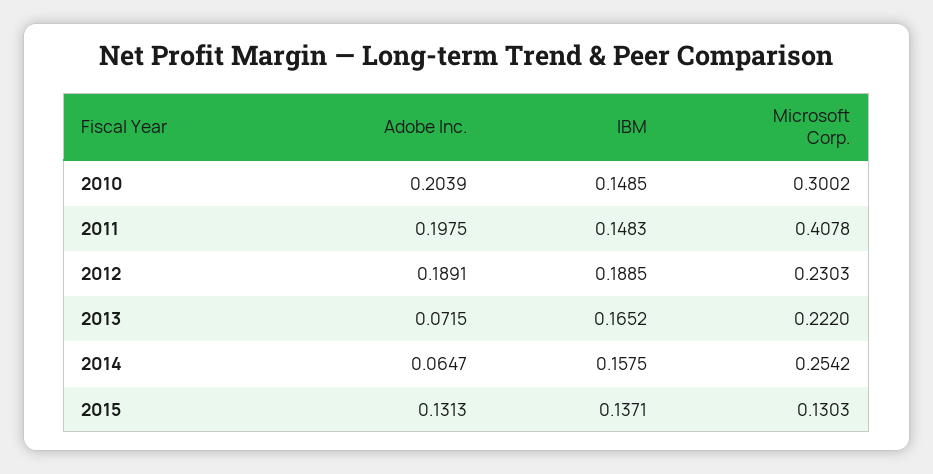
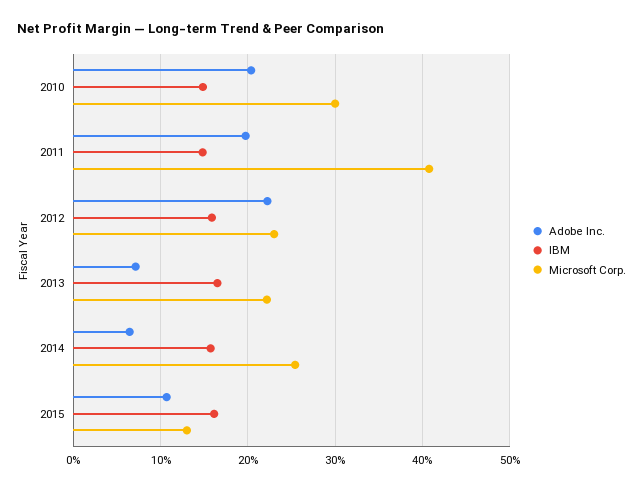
  {
    "Adobe Inc.": {
      "2010": 0.2039,
      "2011": 0.1975,
-     "2012": 0.1891,
+     "2012": 0.22,
      "2013": 0.0715,
      "2014": 0.0647,
-     "2015": 0.1313
+     "2015": 0.11
    },
    "IBM": {
      "2010": 0.1485,
      "2011": 0.1483,
-     "2012": 0.1885,
+     "2012": 0.16,
      "2013": 0.1652,
      "2014": 0.1575,
-     "2015": 0.1371
+     "2015": 0.16
    },
    "Microsoft Corp.": {
      "2010": 0.3002,
      "2011": 0.4078,
      "2012": 0.2303,
      "2013": 0.222,
      "2014": 0.2542,
      "2015": 0.1303
    }
  }

